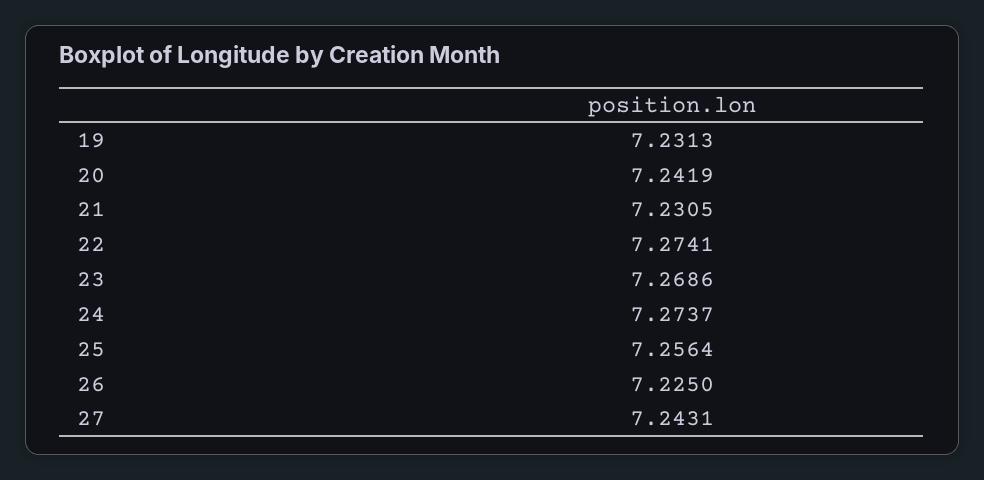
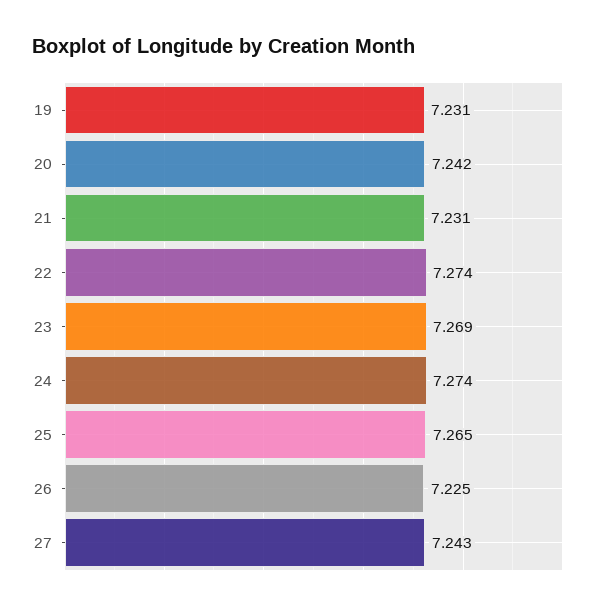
  {
    "19": 7.2313,
    "20": 7.2419,
    "21": 7.2305,
    "22": 7.2741,
    "23": 7.2686,
    "24": 7.2737,
-   "25": 7.2564,
+   "25": 7.265,
    "26": 7.225,
    "27": 7.2431
  }

